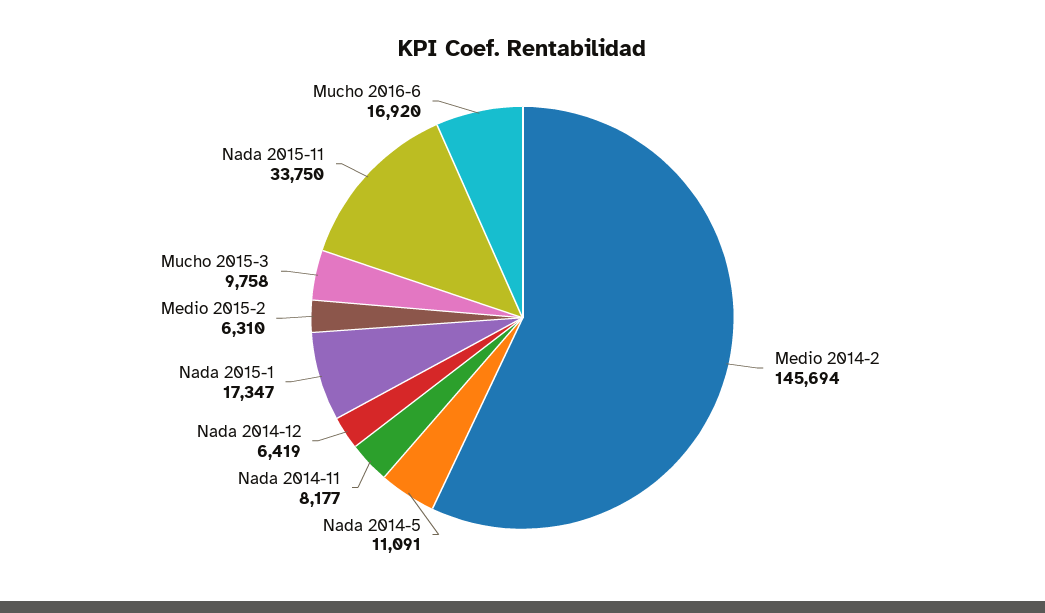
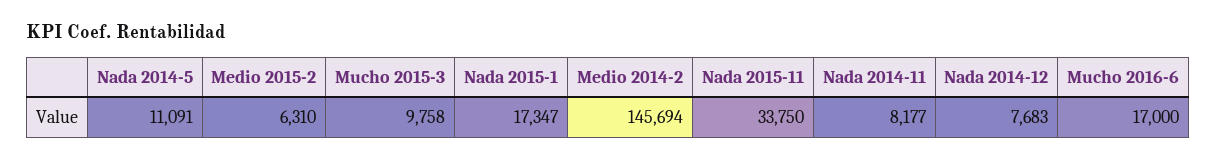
  {
    "Medio 2014-2": 145694,
    "Nada 2014-5": 11091,
    "Nada 2014-11": 8177,
-   "Nada 2014-12": 6419,
+   "Nada 2014-12": 7683,
    "Nada 2015-1": 17347,
    "Medio 2015-2": 6310,
    "Mucho 2015-3": 9758,
    "Nada 2015-11": 33750,
-   "Mucho 2016-6": 16920
+   "Mucho 2016-6": 17000
  }

